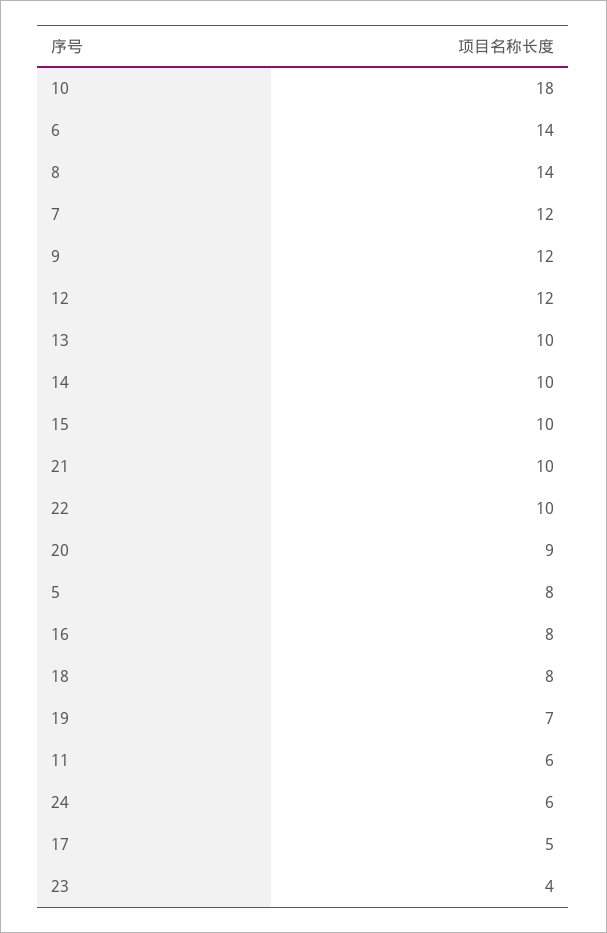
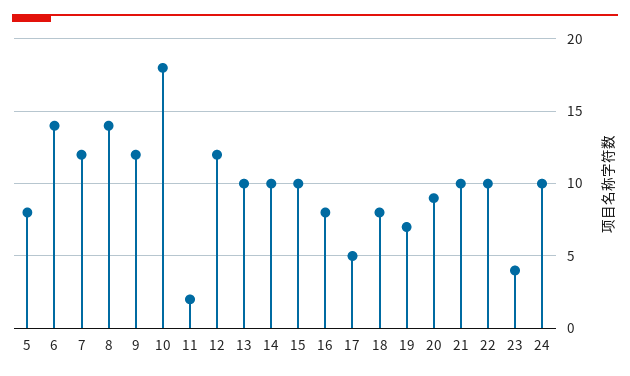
  {
    "10": 18,
    "6": 14,
    "8": 14,
    "7": 12,
    "9": 12,
    "12": 12,
    "13": 10,
    "14": 10,
    "15": 10,
    "21": 10,
    "22": 10,
    "20": 9,
    "5": 8,
    "16": 8,
    "18": 8,
    "19": 7,
-   "11": 6,
+   "11": 2,
-   "24": 6,
+   "24": 10,
    "17": 5,
    "23": 4
  }

